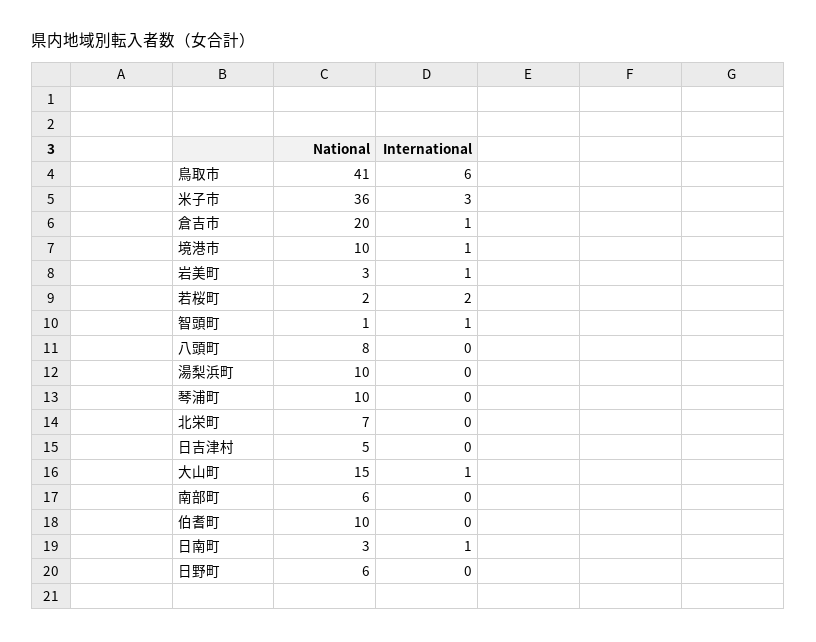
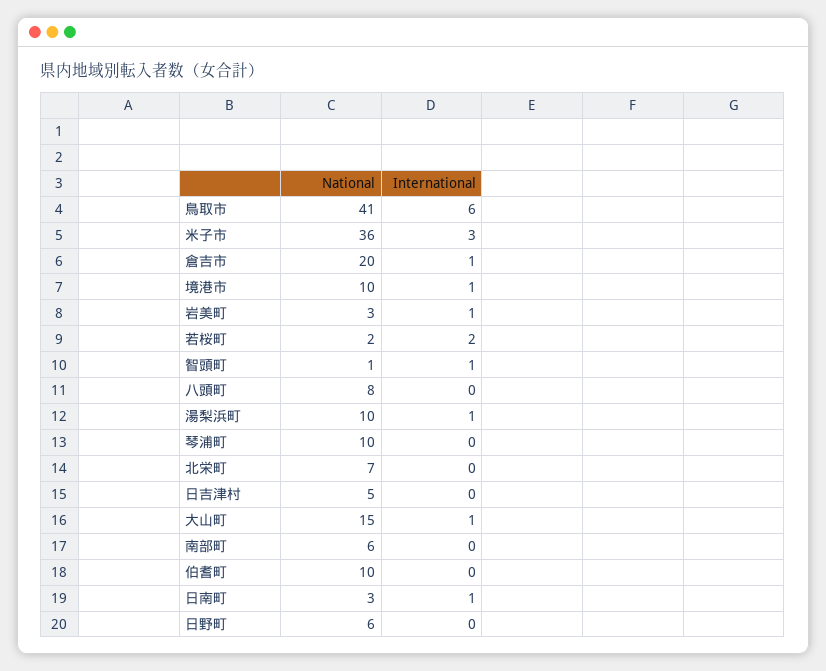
  {
    "National": {
      "鳥取市": 41,
      "米子市": 36,
      "倉吉市": 20,
      "境港市": 10,
      "岩美町": 3,
      "若桜町": 2,
      "智頭町": 1,
      "八頭町": 8,
      "湯梨浜町": 10,
      "琴浦町": 10,
      "北栄町": 7,
      "日吉津村": 5,
      "大山町": 15,
      "南部町": 6,
      "伯耆町": 10,
      "日南町": 3,
      "日野町": 6
    },
    "International": {
      "鳥取市": 6,
      "米子市": 3,
      "倉吉市": 1,
      "境港市": 1,
      "岩美町": 1,
      "若桜町": 2,
      "智頭町": 1,
      "八頭町": 0,
-     "湯梨浜町": 0,
+     "湯梨浜町": 1,
      "琴浦町": 0,
      "北栄町": 0,
      "日吉津村": 0,
      "大山町": 1,
      "南部町": 0,
      "伯耆町": 0,
      "日南町": 1,
      "日野町": 0
    }
  }

